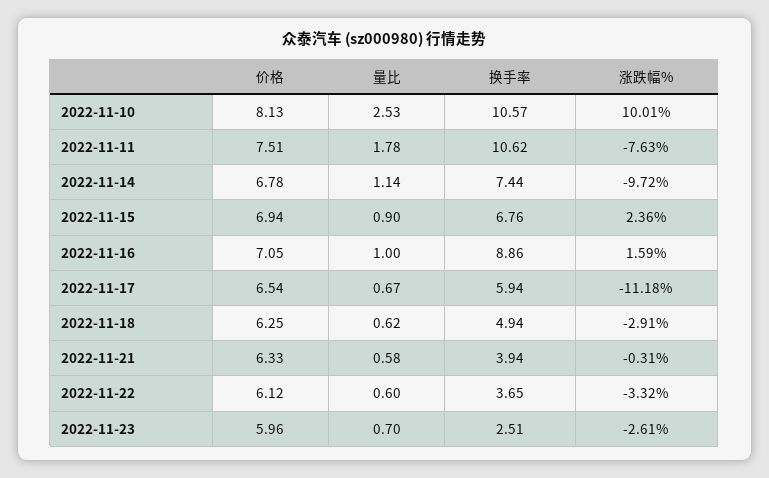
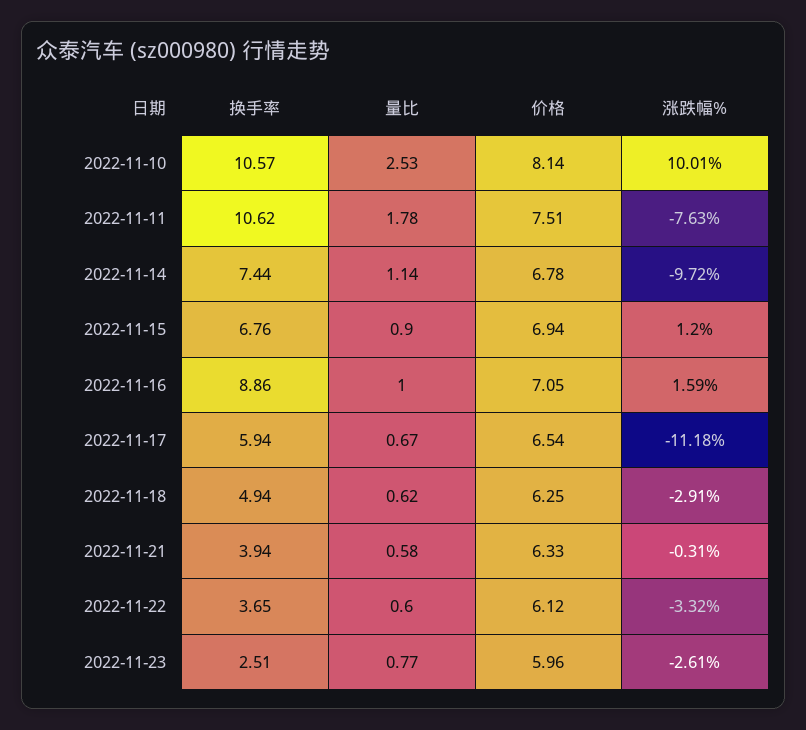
  {
    "价格": {
-     "2022-11-10": 8.13,
+     "2022-11-10": 8.14,
      "2022-11-11": 7.51,
      "2022-11-14": 6.78,
      "2022-11-15": 6.94,
      "2022-11-16": 7.05,
      "2022-11-17": 6.54,
      "2022-11-18": 6.25,
      "2022-11-21": 6.33,
      "2022-11-22": 6.12,
      "2022-11-23": 5.96
    },
    "量比": {
      "2022-11-10": 2.53,
      "2022-11-11": 1.78,
      "2022-11-14": 1.14,
      "2022-11-15": 0.9,
      "2022-11-16": 1,
      "2022-11-17": 0.67,
      "2022-11-18": 0.62,
      "2022-11-21": 0.58,
      "2022-11-22": 0.6,
-     "2022-11-23": 0.7
+     "2022-11-23": 0.77
    },
    "换手率": {
      "2022-11-10": 10.57,
      "2022-11-11": 10.62,
      "2022-11-14": 7.44,
      "2022-11-15": 6.76,
      "2022-11-16": 8.86,
      "2022-11-17": 5.94,
      "2022-11-18": 4.94,
      "2022-11-21": 3.94,
      "2022-11-22": 3.65,
      "2022-11-23": 2.51
    },
    "涨跌幅%": {
      "2022-11-10": 10.01,
      "2022-11-11": -7.63,
      "2022-11-14": -9.72,
-     "2022-11-15": 2.36,
+     "2022-11-15": 1.2,
      "2022-11-16": 1.59,
      "2022-11-17": -11.18,
      "2022-11-18": -2.91,
      "2022-11-21": -0.31,
      "2022-11-22": -3.32,
      "2022-11-23": -2.61
    }
  }

